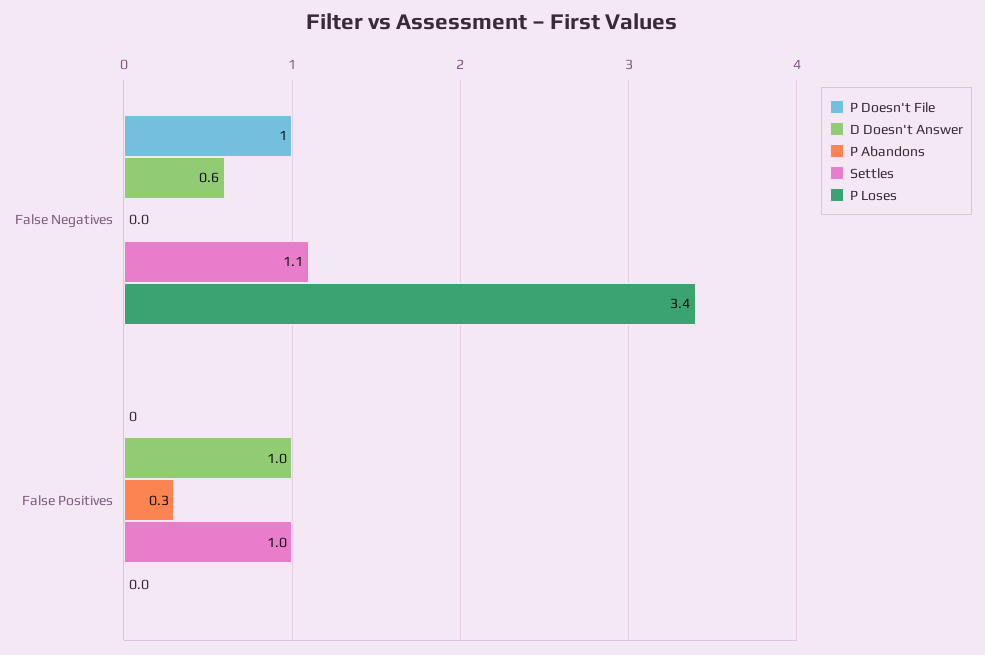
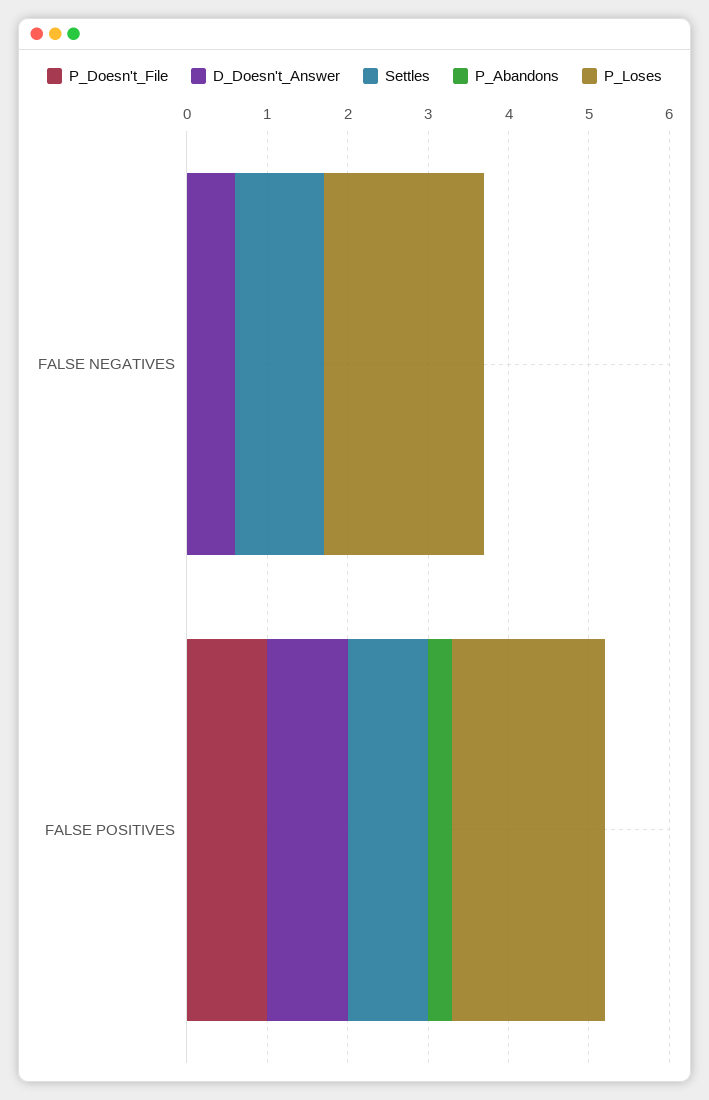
  {
    "P Doesn't File": {
-     "False Negatives": 1,
+     "False Negatives": 0,
-     "False Positives": 0
+     "False Positives": 1
    },
    "D Doesn't Answer": {
      "False Negatives": 0.6,
      "False Positives": 1
    },
    "P Abandons": {
      "False Negatives": 0,
      "False Positives": 0.3
    },
    "Settles": {
      "False Negatives": 1.1,
      "False Positives": 1
    },
    "P Loses": {
-     "False Negatives": 3.4,
+     "False Negatives": 2,
-     "False Positives": 0
+     "False Positives": 1.9
    }
  }

